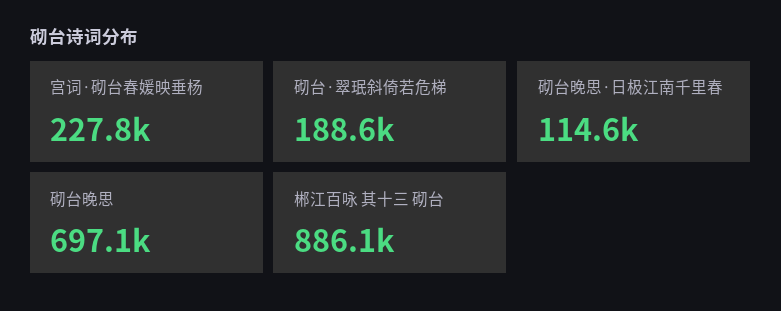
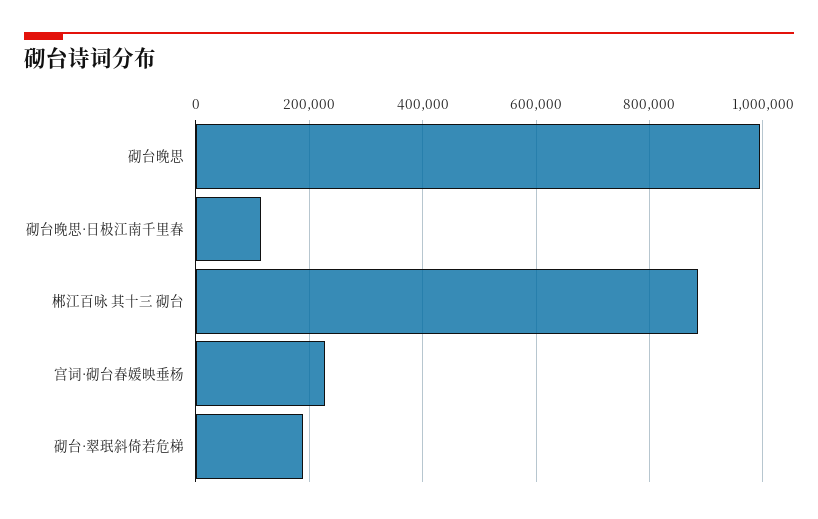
  {
    "宫词·砌台春媛映垂杨": 227800,
    "砌台·翠珉斜倚若危梯": 188600,
    "砌台晚思·日极江南千里春": 114600,
-   "砌台晚思": 697100,
+   "砌台晚思": 1000000,
    "郴江百咏 其十三 砌台": 886100
  }

